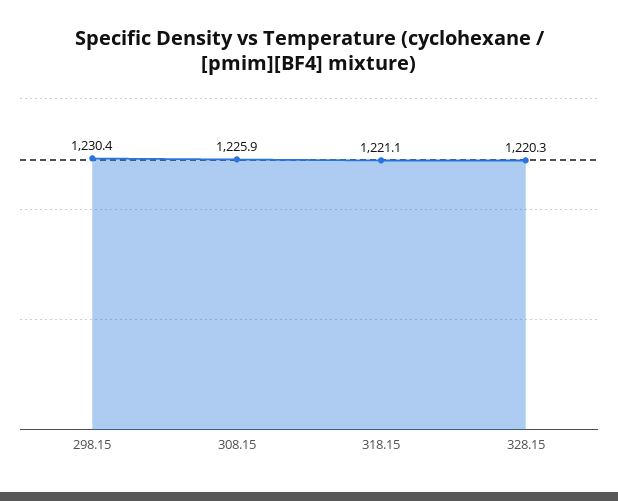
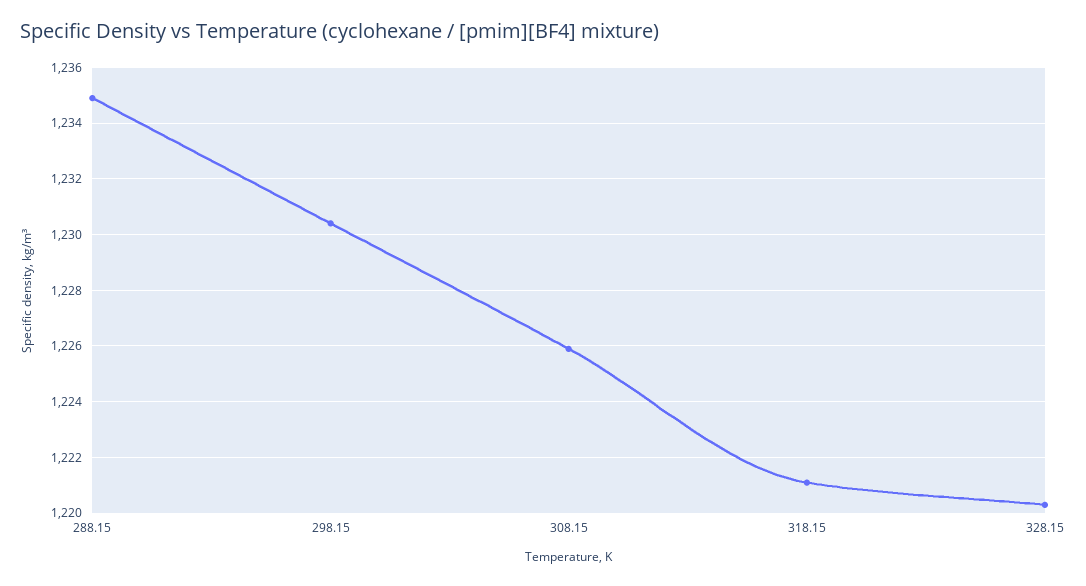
  {
    "298.15": 1230.4,
    "308.15": 1225.9,
    "318.15": 1221.1,
-   "328.15": 1220.3
+   "328.15": 1220.3,
+   "288.15": 1235
  }

